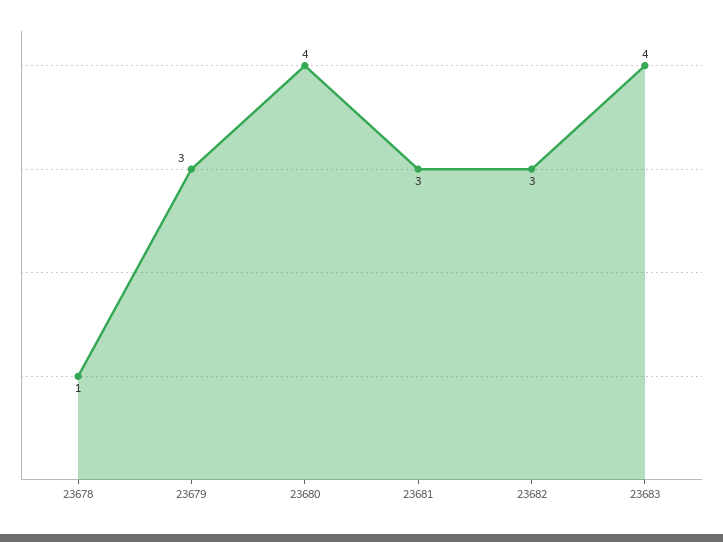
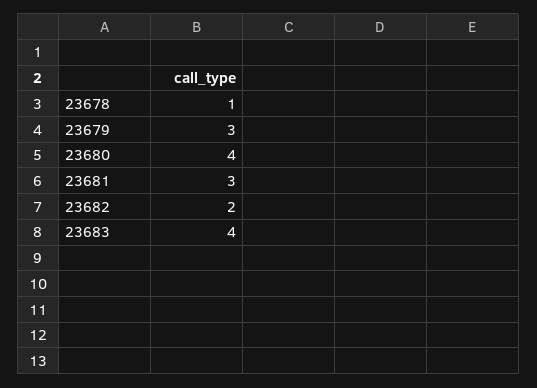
  {
    "23678": 1,
    "23679": 3,
    "23680": 4,
    "23681": 3,
-   "23682": 3,
+   "23682": 2,
    "23683": 4
  }

